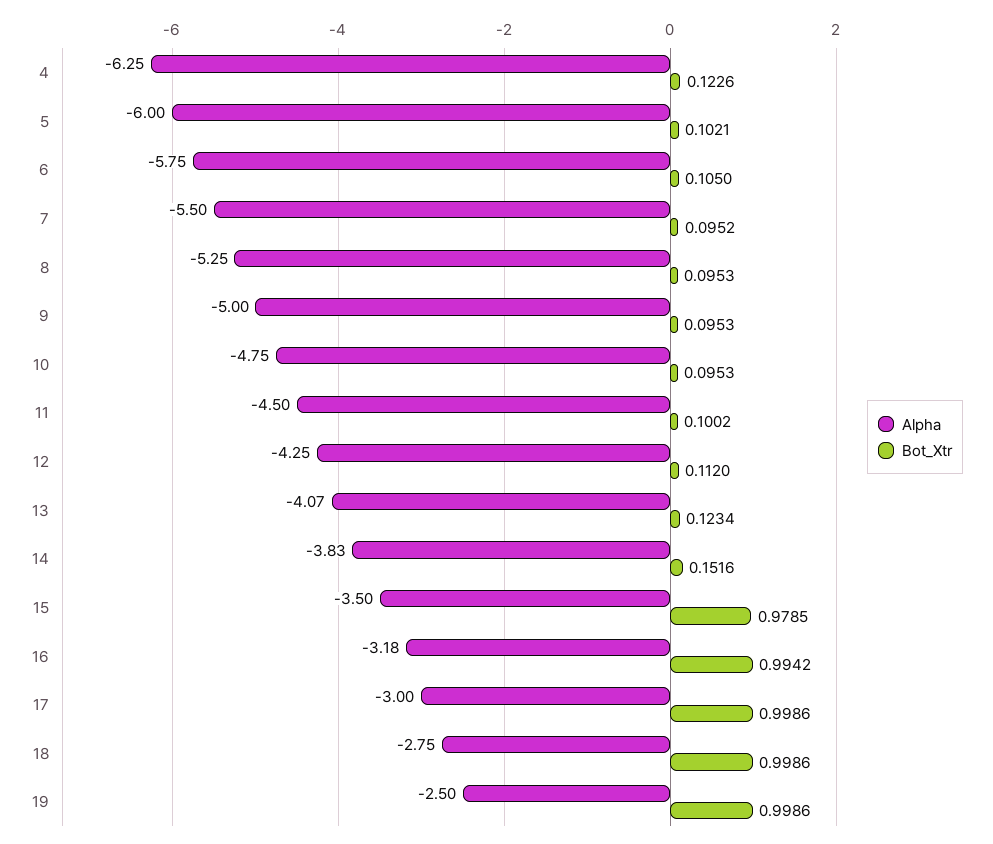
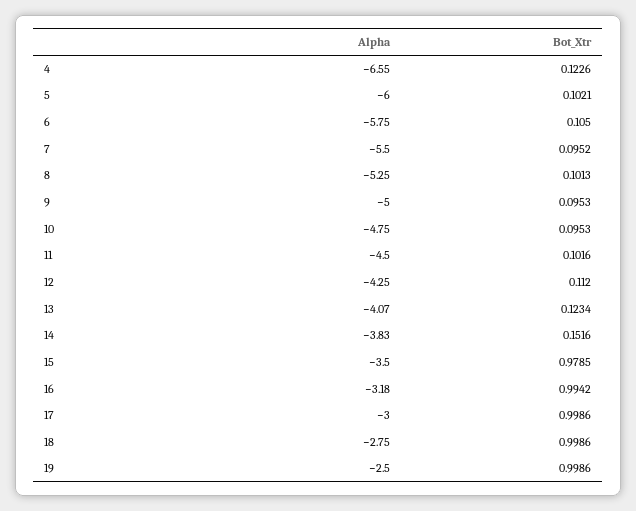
  {
    "Alpha": {
-     "4": -6.25,
+     "4": -6.55,
      "5": -6,
      "6": -5.75,
      "7": -5.5,
      "8": -5.25,
      "9": -5,
      "10": -4.75,
      "11": -4.5,
      "12": -4.25,
      "13": -4.07,
      "14": -3.83,
      "15": -3.5,
      "16": -3.18,
      "17": -3,
      "18": -2.75,
      "19": -2.5
    },
    "Bot_Xtr": {
      "4": 0.1226,
      "5": 0.1021,
      "6": 0.105,
      "7": 0.0952,
-     "8": 0.0953,
+     "8": 0.1013,
      "9": 0.0953,
      "10": 0.0953,
-     "11": 0.1002,
+     "11": 0.1016,
      "12": 0.112,
      "13": 0.1234,
      "14": 0.1516,
      "15": 0.9785,
      "16": 0.9942,
      "17": 0.9986,
      "18": 0.9986,
      "19": 0.9986
    }
  }

